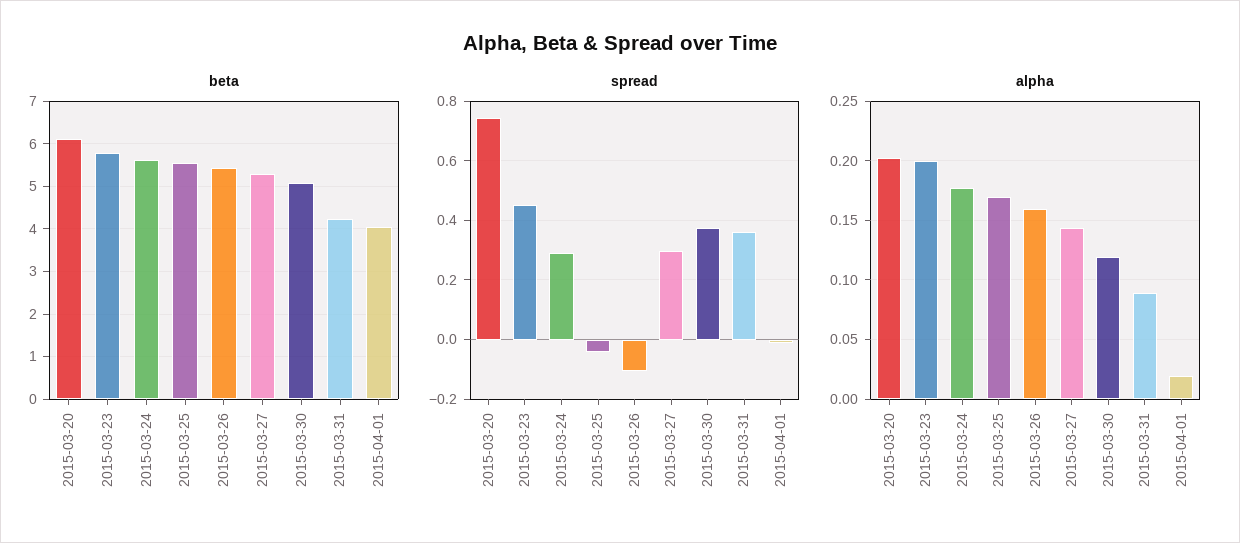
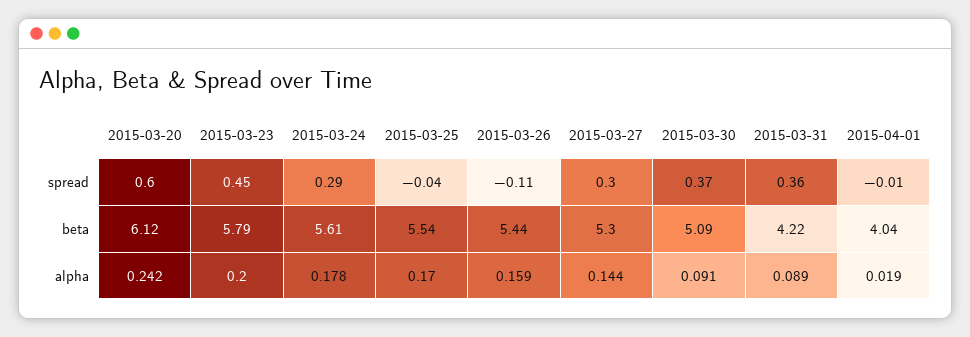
  {
    "beta": {
      "2015-03-20": 6.12,
      "2015-03-23": 5.79,
      "2015-03-24": 5.61,
      "2015-03-25": 5.54,
      "2015-03-26": 5.44,
      "2015-03-27": 5.3,
      "2015-03-30": 5.09,
      "2015-03-31": 4.22,
      "2015-04-01": 4.04
    },
    "spread": {
-     "2015-03-20": 0.75,
+     "2015-03-20": 0.6,
      "2015-03-23": 0.45,
      "2015-03-24": 0.29,
      "2015-03-25": -0.04,
      "2015-03-26": -0.11,
      "2015-03-27": 0.3,
      "2015-03-30": 0.37,
      "2015-03-31": 0.36,
      "2015-04-01": -0.01
    },
    "alpha": {
-     "2015-03-20": 0.2,
+     "2015-03-20": 0.242,
      "2015-03-23": 0.2,
      "2015-03-24": 0.178,
      "2015-03-25": 0.17,
      "2015-03-26": 0.159,
      "2015-03-27": 0.144,
-     "2015-03-30": 0.12,
+     "2015-03-30": 0.091,
      "2015-03-31": 0.089,
      "2015-04-01": 0.019
    }
  }

